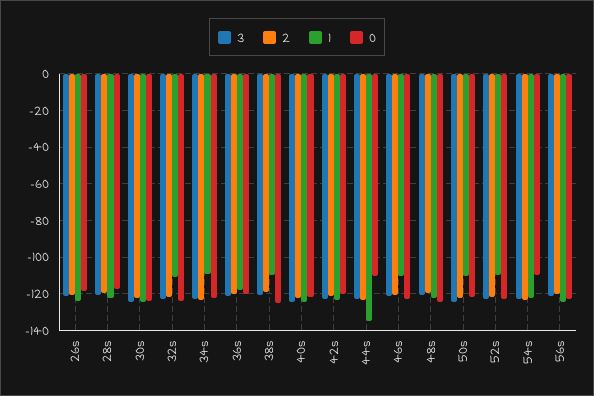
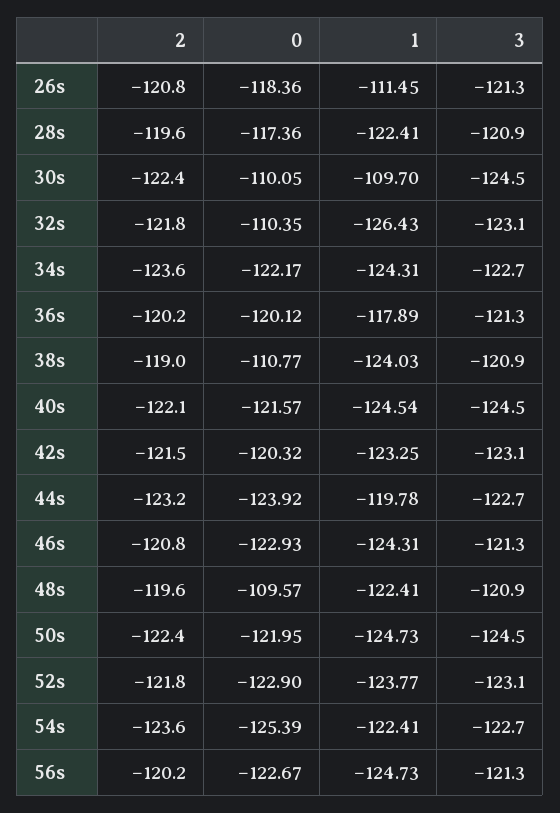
  {
    "3": {
      "26s": -121.3,
      "28s": -120.9,
      "30s": -124.5,
      "32s": -123.1,
      "34s": -122.7,
      "36s": -121.3,
      "38s": -120.9,
      "40s": -124.5,
      "42s": -123.1,
      "44s": -122.7,
      "46s": -121.3,
      "48s": -120.9,
      "50s": -124.5,
      "52s": -123.1,
      "54s": -122.7,
      "56s": -121.3
    },
    "2": {
      "26s": -120.8,
      "28s": -119.6,
      "30s": -122.4,
      "32s": -121.8,
      "34s": -123.6,
      "36s": -120.2,
      "38s": -119,
      "40s": -122.1,
      "42s": -121.5,
      "44s": -123.2,
      "46s": -120.8,
      "48s": -119.6,
      "50s": -122.4,
      "52s": -121.8,
      "54s": -123.6,
      "56s": -120.2
    },
    "1": {
-     "26s": -125,
+     "26s": -111.45,
      "28s": -122.41,
-     "30s": -125,
+     "30s": -109.7,
-     "32s": -110,
+     "32s": -126.43,
-     "34s": -110,
+     "34s": -124.31,
      "36s": -117.89,
-     "38s": -110,
+     "38s": -124.03,
      "40s": -124.54,
      "42s": -123.25,
-     "44s": -135,
+     "44s": -119.78,
-     "46s": -110,
+     "46s": -124.31,
      "48s": -122.41,
-     "50s": -110,
+     "50s": -124.73,
-     "52s": -110,
+     "52s": -123.77,
      "54s": -122.41,
      "56s": -124.73
    },
    "0": {
      "26s": -118.36,
      "28s": -117.36,
-     "30s": -125,
+     "30s": -110.05,
-     "32s": -125,
+     "32s": -110.35,
      "34s": -122.17,
      "36s": -120.12,
-     "38s": -125,
+     "38s": -110.77,
      "40s": -121.57,
      "42s": -120.32,
-     "44s": -110,
+     "44s": -123.92,
      "46s": -122.93,
-     "48s": -125,
+     "48s": -109.57,
      "50s": -121.95,
      "52s": -122.9,
-     "54s": -110,
+     "54s": -125.39,
      "56s": -122.67
    }
  }

